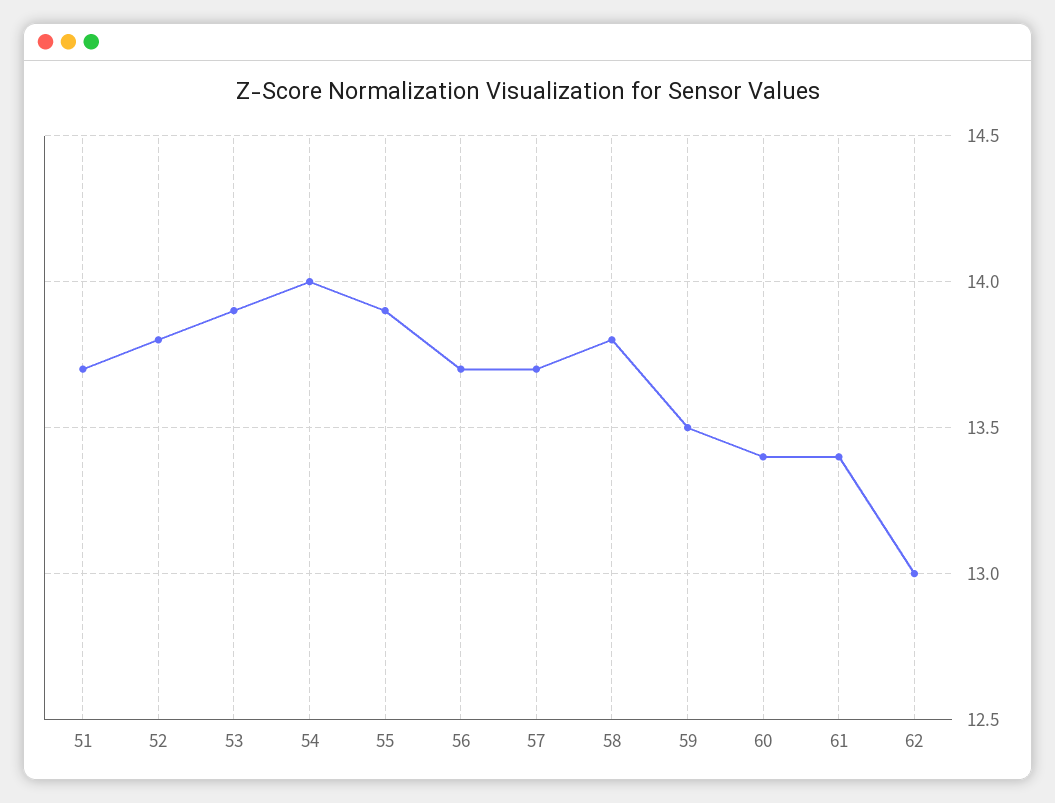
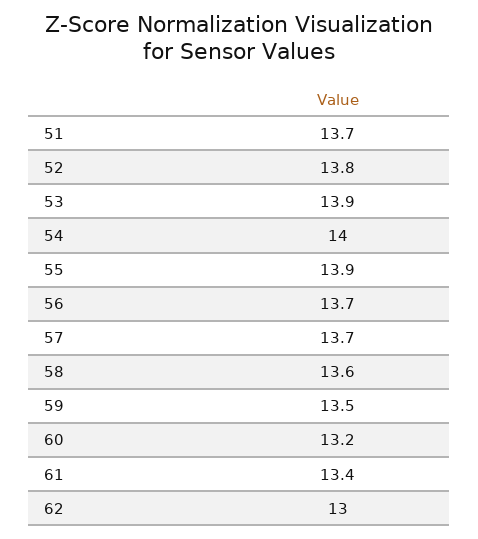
  {
    "51": 13.7,
    "52": 13.8,
    "53": 13.9,
    "54": 14,
    "55": 13.9,
    "56": 13.7,
    "57": 13.7,
-   "58": 13.8,
+   "58": 13.6,
    "59": 13.5,
-   "60": 13.4,
+   "60": 13.2,
    "61": 13.4,
    "62": 13
  }

